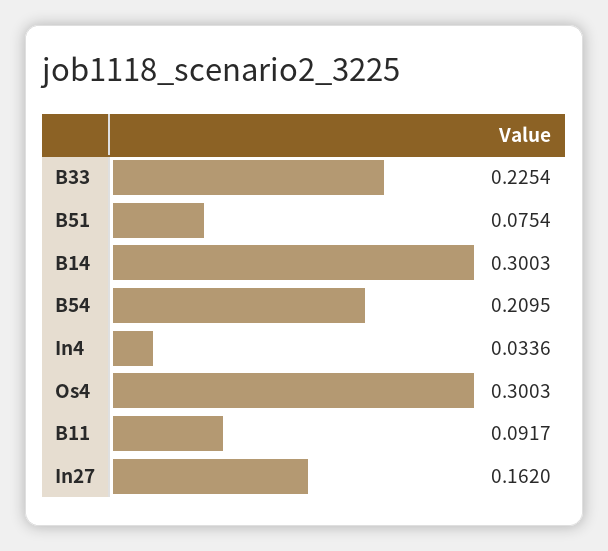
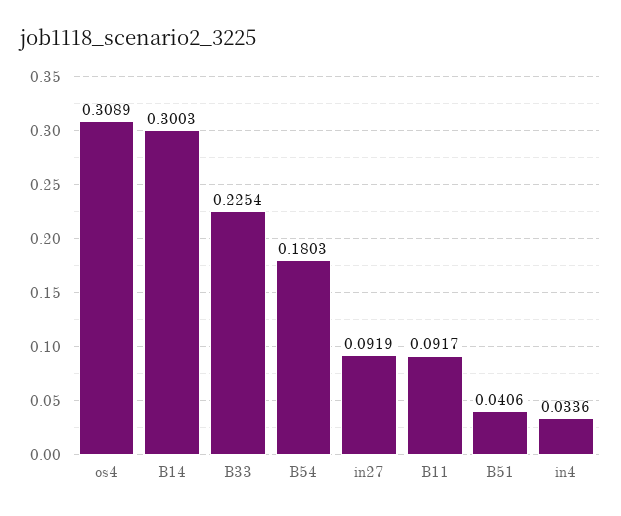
  {
    "B33": 0.2254,
-   "B51": 0.0754,
+   "B51": 0.0406,
    "B14": 0.3003,
-   "B54": 0.2095,
+   "B54": 0.1803,
    "In4": 0.0336,
-   "Os4": 0.3003,
+   "Os4": 0.3089,
    "B11": 0.0917,
-   "In27": 0.162
+   "In27": 0.0919
  }

